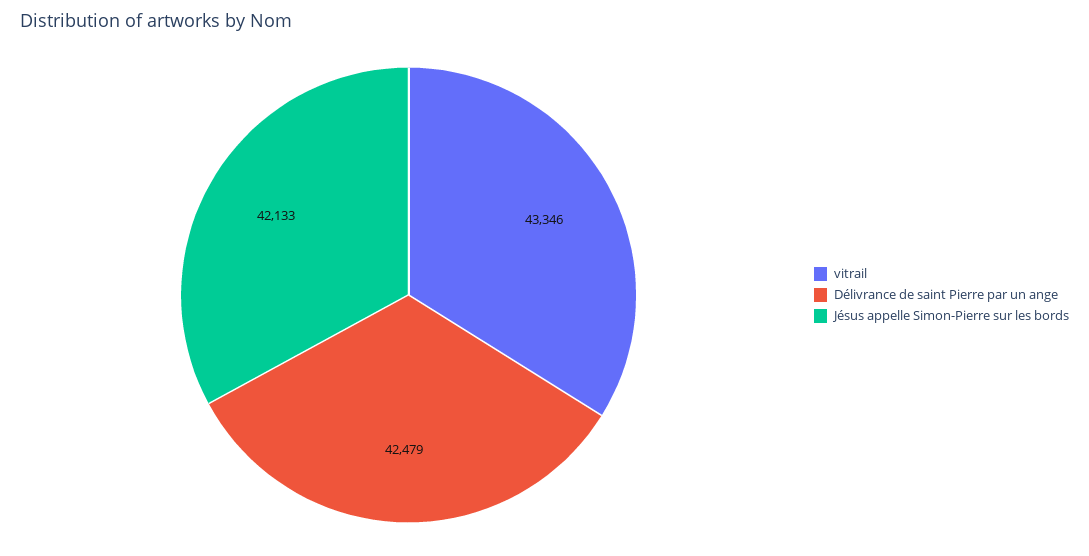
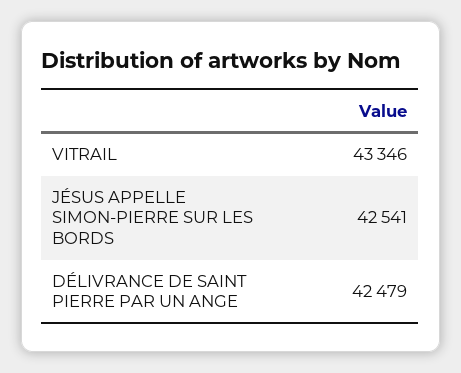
  {
    "vitrail": 43346,
    "Délivrance de saint Pierre par un ange": 42479,
-   "Jésus appelle Simon-Pierre sur les bords": 42133
+   "Jésus appelle Simon-Pierre sur les bords": 42541
  }

